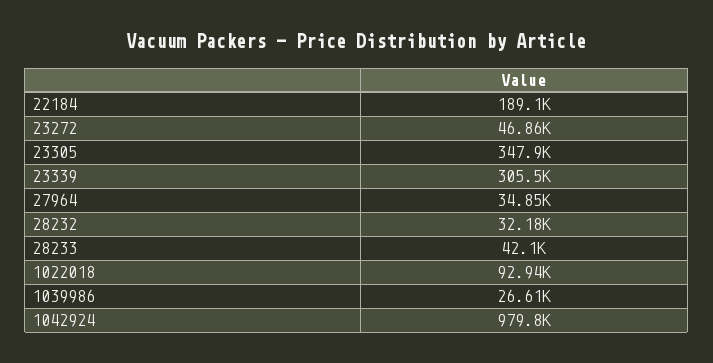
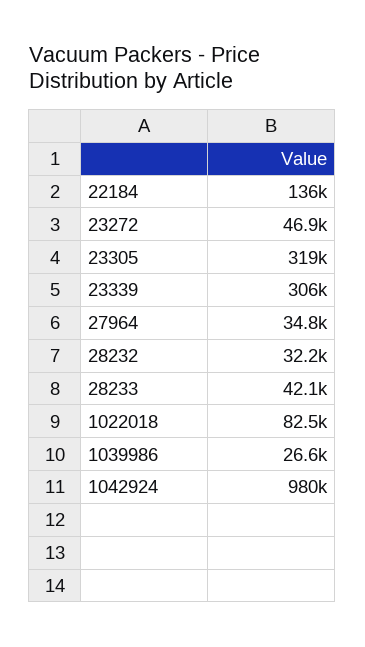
  {
-   "22184": 189100,
+   "22184": 136000,
    "23272": 46860,
-   "23305": 347900,
+   "23305": 319000,
    "23339": 305500,
    "27964": 34850,
    "28232": 32180,
    "28233": 42100,
-   "1022018": 92940,
+   "1022018": 82500,
    "1039986": 26610,
    "1042924": 979800
  }

